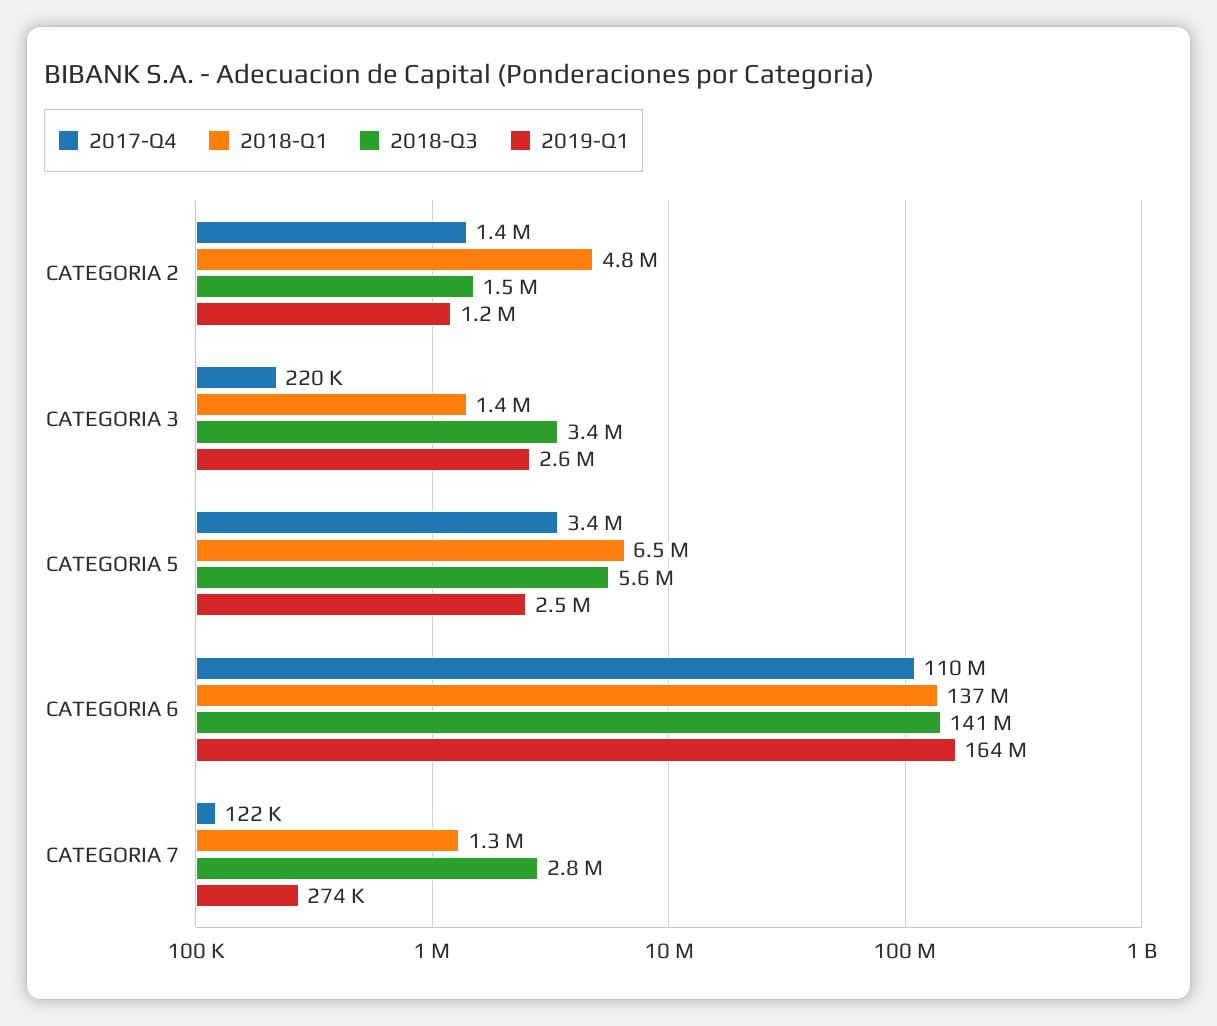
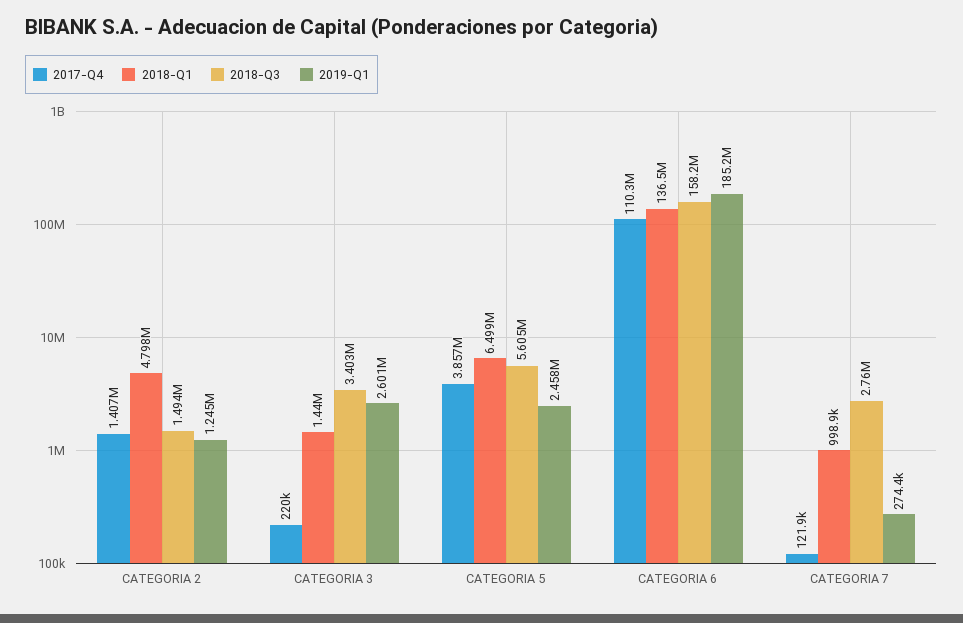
  {
    "2017-Q4": {
      "CATEGORIA 2": 1407000,
      "CATEGORIA 3": 220000,
-     "CATEGORIA 5": 3400000,
+     "CATEGORIA 5": 3857000,
      "CATEGORIA 6": 110300000,
      "CATEGORIA 7": 121900
    },
    "2018-Q1": {
      "CATEGORIA 2": 4798000,
      "CATEGORIA 3": 1440000,
      "CATEGORIA 5": 6499000,
      "CATEGORIA 6": 136500000,
-     "CATEGORIA 7": 1300000
+     "CATEGORIA 7": 998900
    },
    "2018-Q3": {
      "CATEGORIA 2": 1494000,
      "CATEGORIA 3": 3403000,
      "CATEGORIA 5": 5605000,
-     "CATEGORIA 6": 141000000,
+     "CATEGORIA 6": 158200000,
      "CATEGORIA 7": 2760000
    },
    "2019-Q1": {
      "CATEGORIA 2": 1245000,
      "CATEGORIA 3": 2601000,
      "CATEGORIA 5": 2458000,
-     "CATEGORIA 6": 164000000,
+     "CATEGORIA 6": 185200000,
      "CATEGORIA 7": 274400
    }
  }

